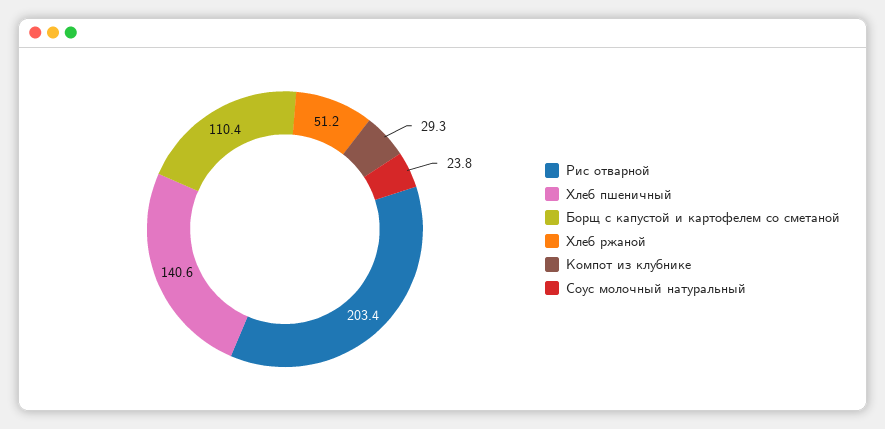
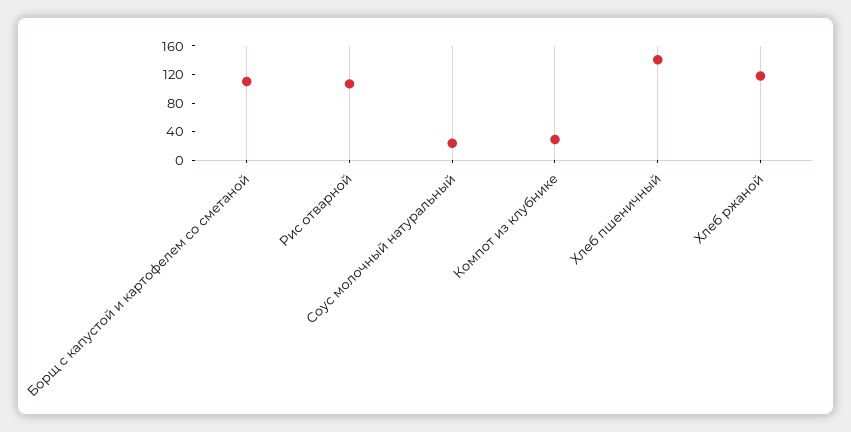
  {
-   "Рис отварной": 203.4,
+   "Рис отварной": 100,
    "Хлеб пшеничный": 140.6,
    "Борщ с капустой и картофелем со сметаной": 110.4,
-   "Хлеб ржаной": 51.2,
+   "Хлеб ржаной": 120,
    "Компот из клубнике": 29.3,
    "Соус молочный натуральный": 23.8
  }

